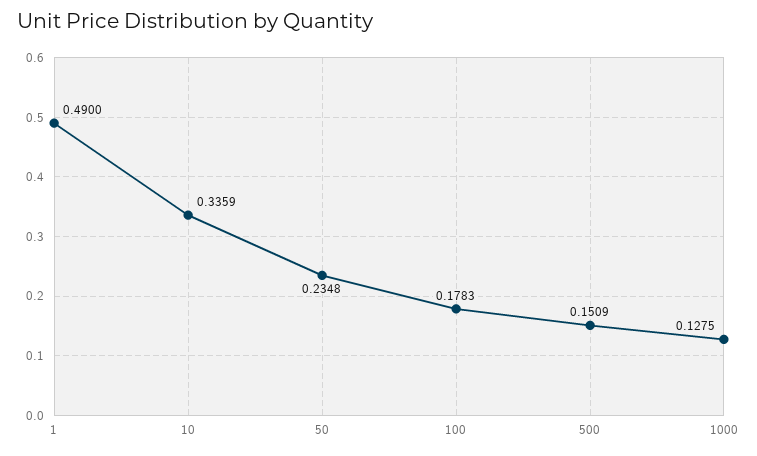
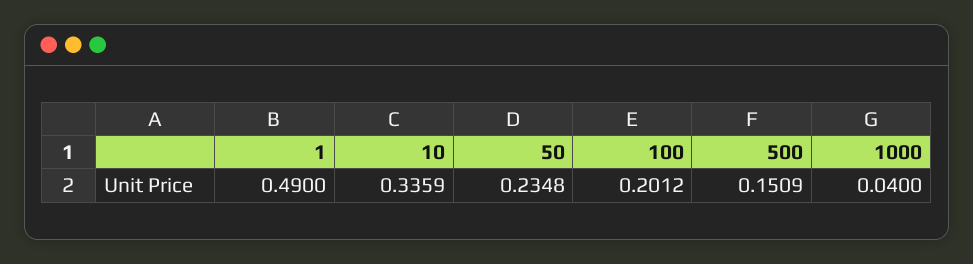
  {
    "1": 0.49,
    "10": 0.3359,
    "50": 0.2348,
-   "100": 0.1783,
+   "100": 0.2012,
    "500": 0.1509,
-   "1000": 0.1275
+   "1000": 0.04
  }

